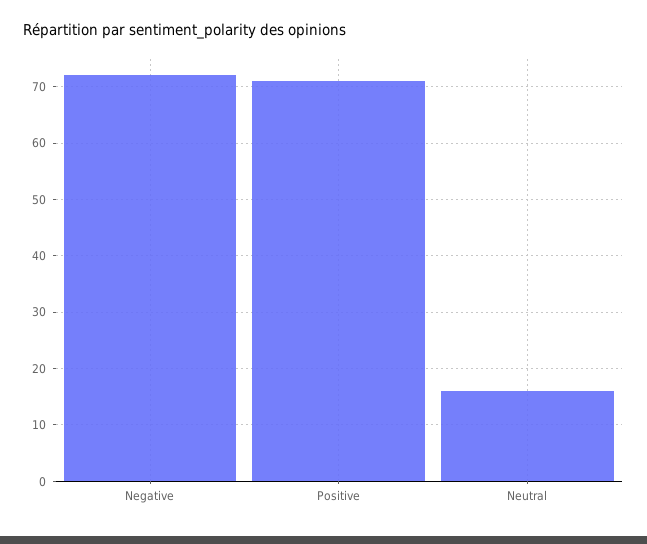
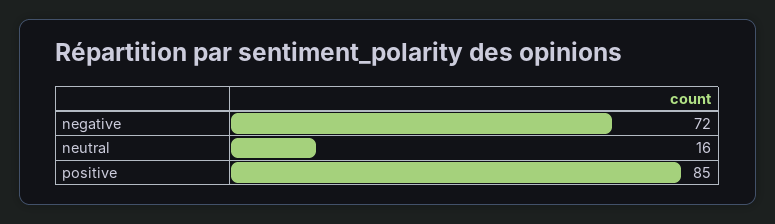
  {
    "Negative": 72,
-   "Positive": 70,
+   "Positive": 85,
    "Neutral": 16
  }

